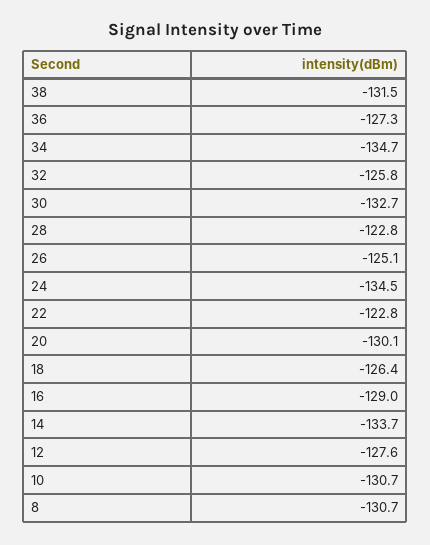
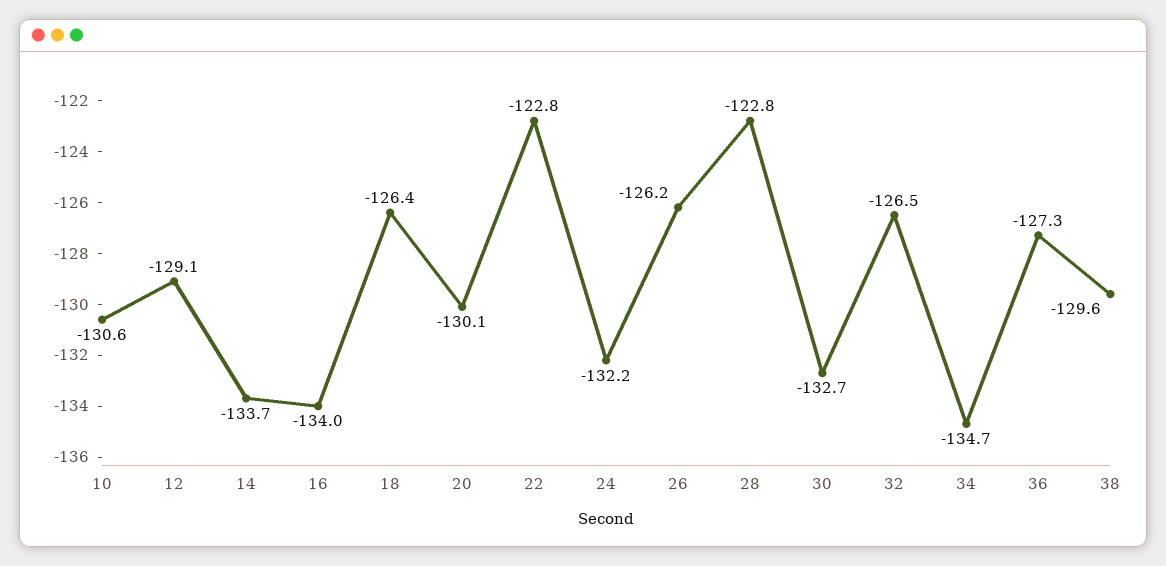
  {
-   "38": -131.5,
+   "38": -129.6,
    "36": -127.3,
    "34": -134.7,
-   "32": -125.8,
+   "32": -126.5,
    "30": -132.7,
    "28": -122.8,
-   "26": -125.1,
+   "26": -126.2,
-   "24": -134.5,
+   "24": -132.2,
    "22": -122.8,
    "20": -130.1,
    "18": -126.4,
-   "16": -129,
+   "16": -134,
    "14": -133.7,
-   "12": -127.6,
+   "12": -129.1,
-   "10": -130.7,
+   "10": -130.6
-   "8": -130.7
  }

